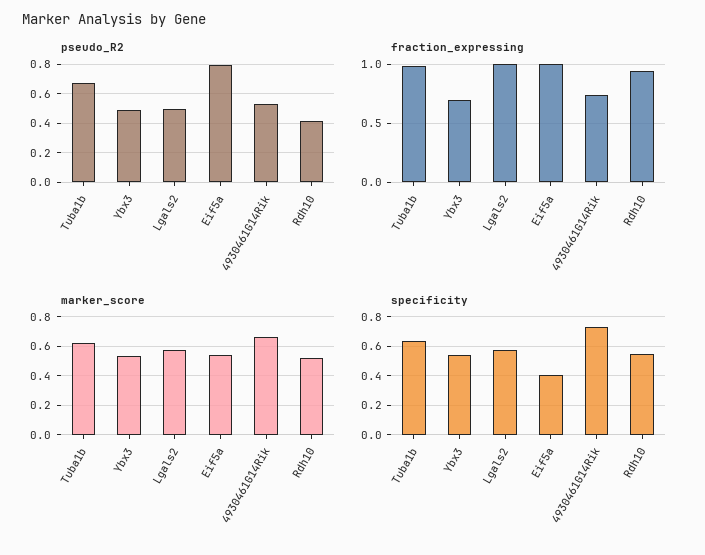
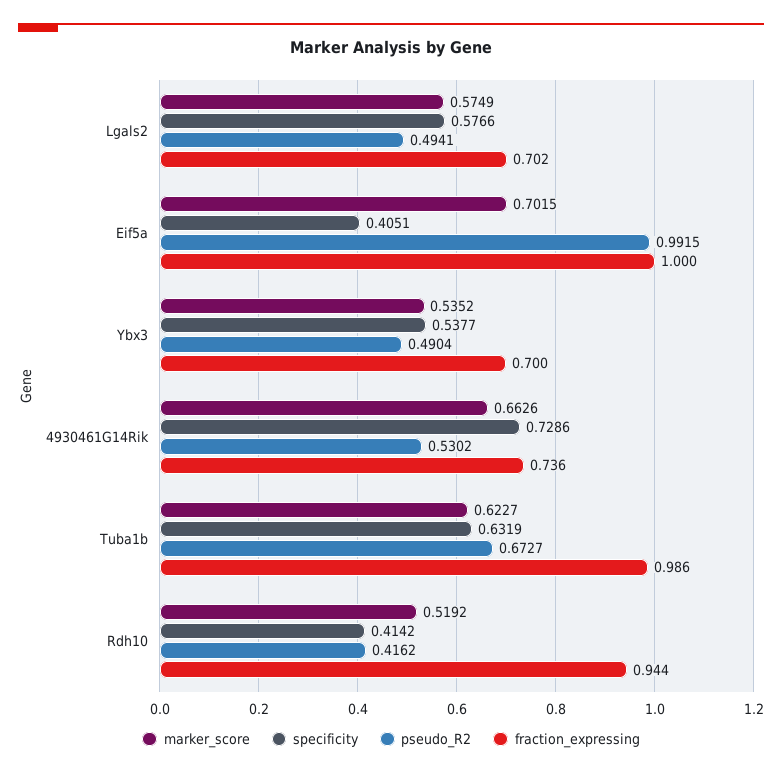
  {
    "pseudo_R2": {
      "Tuba1b": 0.6727,
      "Ybx3": 0.4904,
      "Lgals2": 0.4941,
-     "Eif5a": 0.8,
+     "Eif5a": 0.9915,
      "4930461G14Rik": 0.5302,
      "Rdh10": 0.4162
    },
    "fraction_expressing": {
      "Tuba1b": 0.986,
      "Ybx3": 0.7,
-     "Lgals2": 1,
+     "Lgals2": 0.702,
      "Eif5a": 1,
      "4930461G14Rik": 0.736,
      "Rdh10": 0.944
    },
    "marker_score": {
      "Tuba1b": 0.6227,
      "Ybx3": 0.5352,
      "Lgals2": 0.5749,
-     "Eif5a": 0.55,
+     "Eif5a": 0.7015,
      "4930461G14Rik": 0.6626,
      "Rdh10": 0.5192
    },
    "specificity": {
      "Tuba1b": 0.6319,
      "Ybx3": 0.5377,
      "Lgals2": 0.5766,
      "Eif5a": 0.4051,
      "4930461G14Rik": 0.7286,
-     "Rdh10": 0.55
+     "Rdh10": 0.4142
    }
  }

